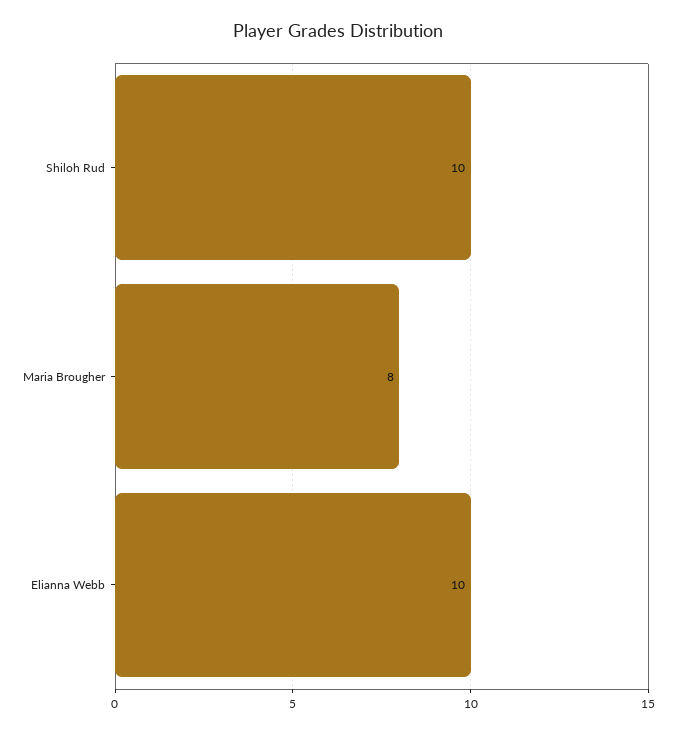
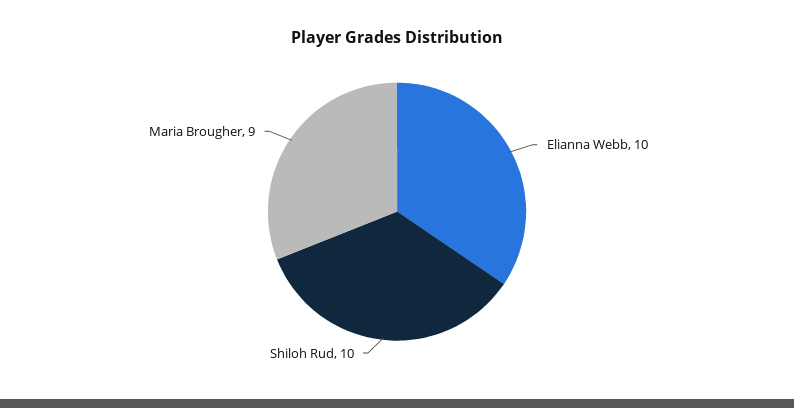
  {
    "Shiloh Rud": 10,
-   "Maria Brougher": 8,
+   "Maria Brougher": 9,
    "Elianna Webb": 10
  }

